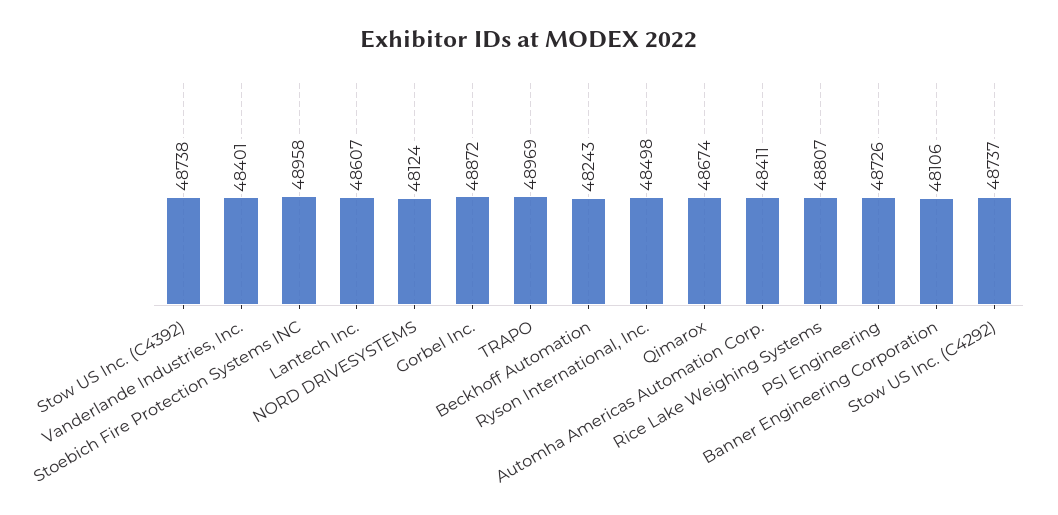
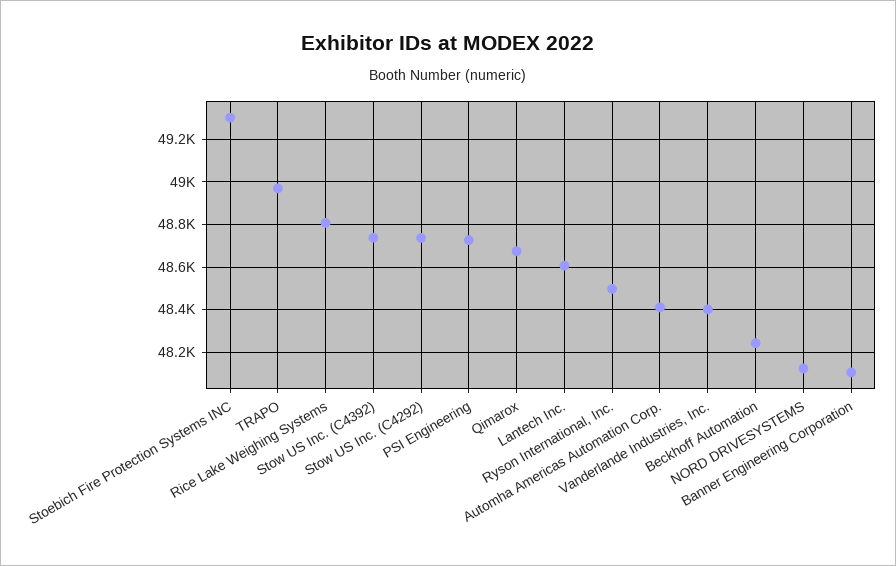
  {
    "Stow US Inc. (C4392)": 48738,
    "Vanderlande Industries, Inc.": 48401,
-   "Stoebich Fire Protection Systems INC": 48958,
+   "Stoebich Fire Protection Systems INC": 49300,
    "Lantech Inc.": 48607,
    "NORD DRIVESYSTEMS": 48124,
-   "Gorbel Inc.": 48872,
    "TRAPO": 48969,
    "Beckhoff Automation": 48243,
    "Ryson International, Inc.": 48498,
    "Qimarox": 48674,
    "Automha Americas Automation Corp.": 48411,
    "Rice Lake Weighing Systems": 48807,
    "PSI Engineering": 48726,
    "Banner Engineering Corporation": 48106,
    "Stow US Inc. (C4292)": 48737
  }

